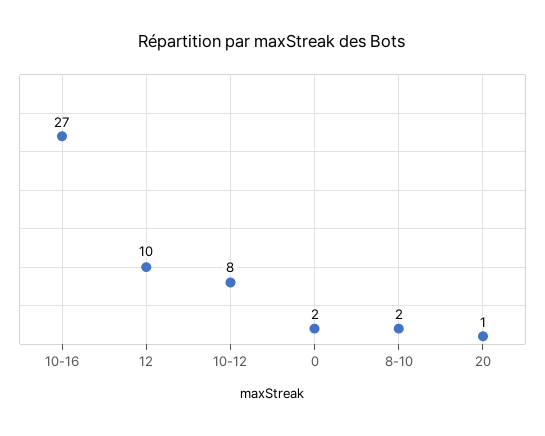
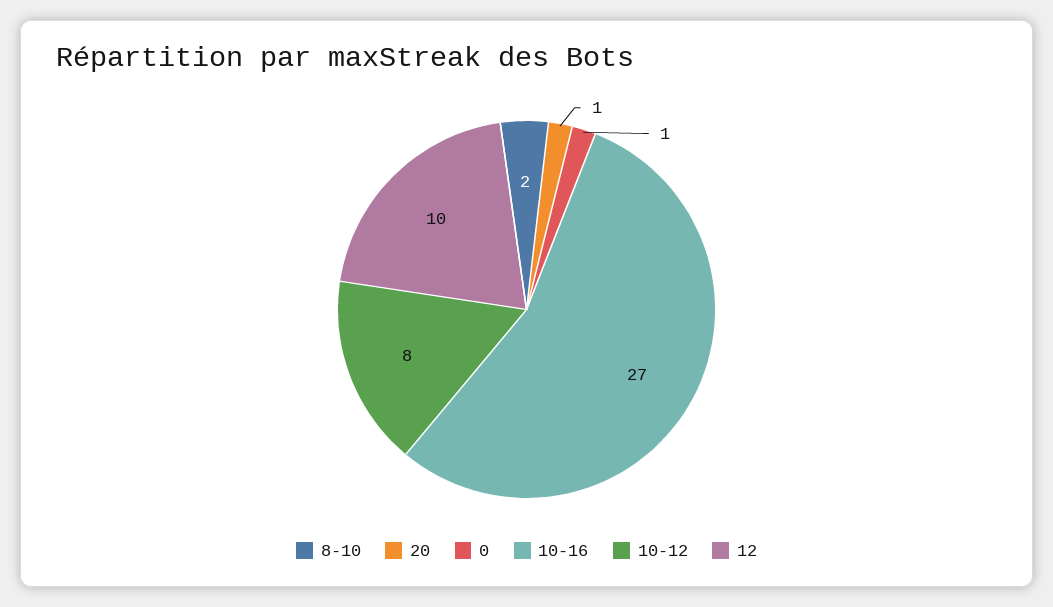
  {
    "10-16": 27,
    "12": 10,
    "10-12": 8,
-   "0": 2,
+   "0": 1,
    "8-10": 2,
    "20": 1
  }

